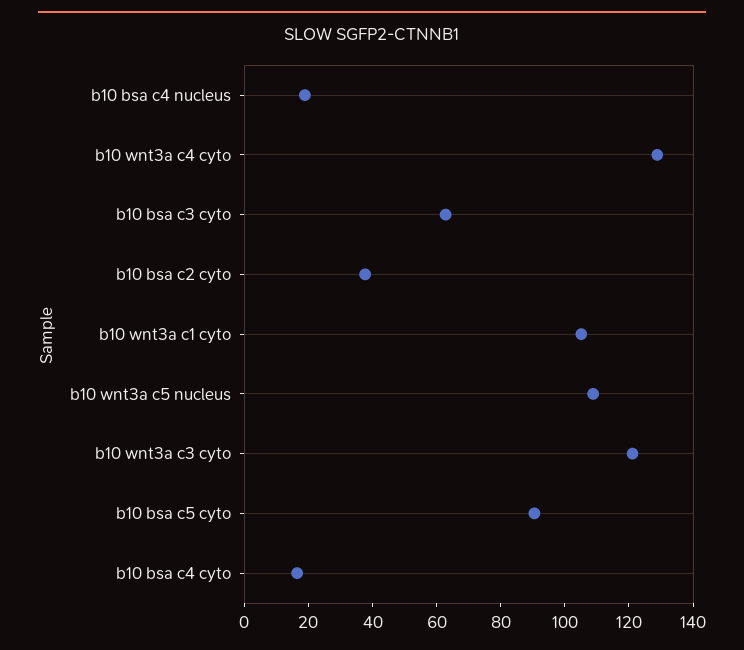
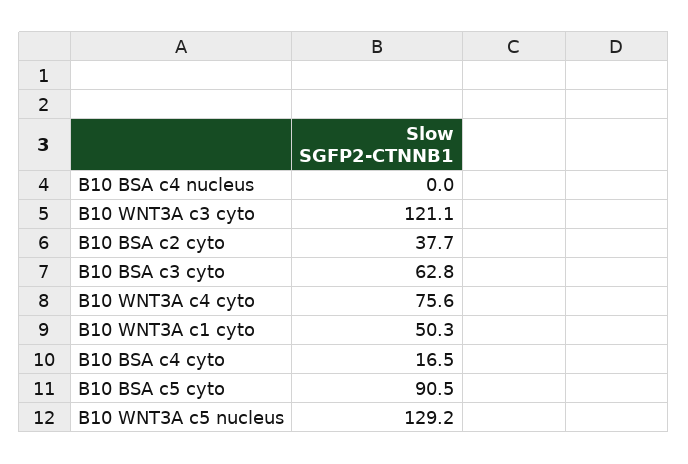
  {
-   "b10 bsa c4 nucleus": 20,
+   "b10 bsa c4 nucleus": 0,
-   "b10 wnt3a c4 cyto": 130,
+   "b10 wnt3a c4 cyto": 75.6,
    "b10 bsa c3 cyto": 62.8,
    "b10 bsa c2 cyto": 37.7,
-   "b10 wnt3a c1 cyto": 105,
+   "b10 wnt3a c1 cyto": 50.3,
-   "b10 wnt3a c5 nucleus": 110,
+   "b10 wnt3a c5 nucleus": 129.2,
    "b10 wnt3a c3 cyto": 121.1,
    "b10 bsa c5 cyto": 90.5,
    "b10 bsa c4 cyto": 16.5
  }

